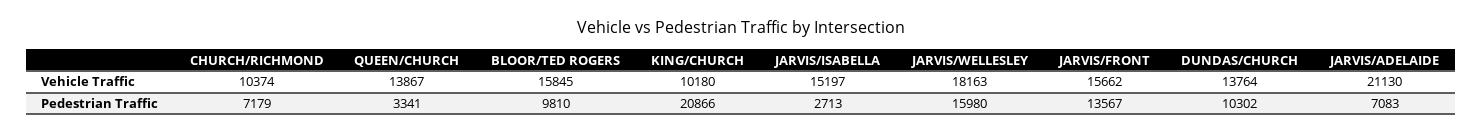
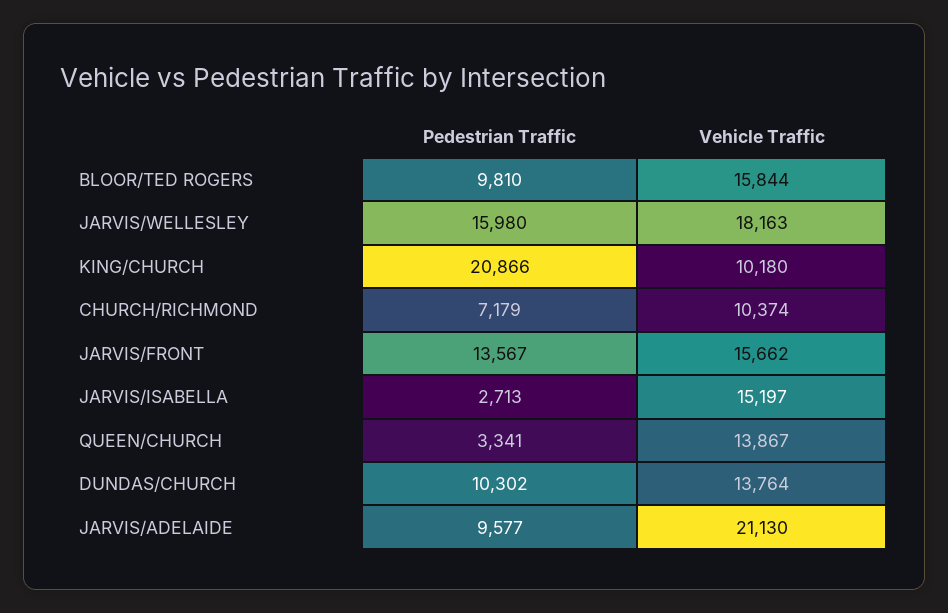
  {
    "CHURCH/RICHMOND": {
      "Vehicle Traffic": 10374,
      "Pedestrian Traffic": 7179
    },
    "QUEEN/CHURCH": {
      "Vehicle Traffic": 13867,
      "Pedestrian Traffic": 3341
    },
    "BLOOR/TED ROGERS": {
-     "Vehicle Traffic": 15845,
+     "Vehicle Traffic": 15844,
      "Pedestrian Traffic": 9810
    },
    "KING/CHURCH": {
      "Vehicle Traffic": 10180,
      "Pedestrian Traffic": 20866
    },
    "JARVIS/ISABELLA": {
      "Vehicle Traffic": 15197,
      "Pedestrian Traffic": 2713
    },
    "JARVIS/WELLESLEY": {
      "Vehicle Traffic": 18163,
      "Pedestrian Traffic": 15980
    },
    "JARVIS/FRONT": {
      "Vehicle Traffic": 15662,
      "Pedestrian Traffic": 13567
    },
    "DUNDAS/CHURCH": {
      "Vehicle Traffic": 13764,
      "Pedestrian Traffic": 10302
    },
    "JARVIS/ADELAIDE": {
      "Vehicle Traffic": 21130,
-     "Pedestrian Traffic": 7083
+     "Pedestrian Traffic": 9577
    }
  }

